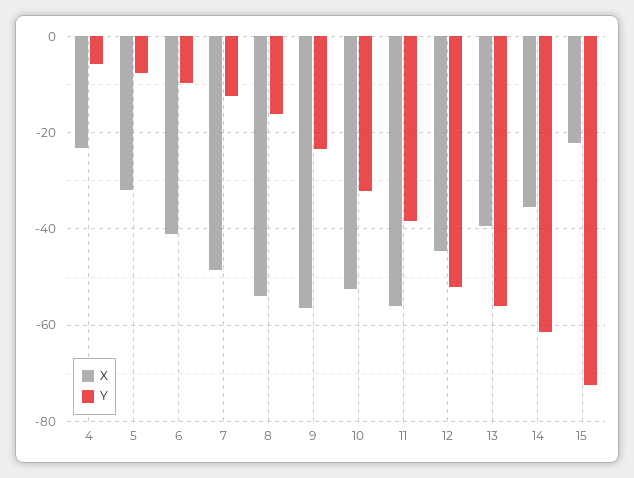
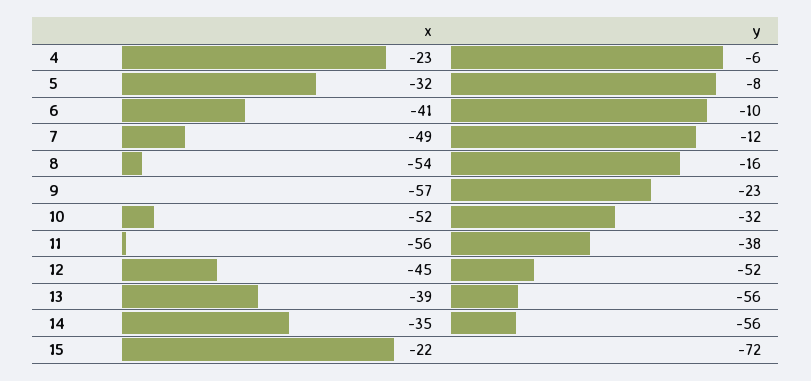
  {
    "X": {
      "4": -23,
      "5": -32,
      "6": -41,
      "7": -49,
      "8": -54,
      "9": -57,
      "10": -52,
      "11": -56,
      "12": -45,
      "13": -39,
      "14": -35,
      "15": -22
    },
    "Y": {
      "4": -6,
      "5": -8,
      "6": -10,
      "7": -12,
      "8": -16,
      "9": -23,
      "10": -32,
      "11": -38,
      "12": -52,
      "13": -56,
-     "14": -62,
+     "14": -56,
      "15": -72
    }
  }

